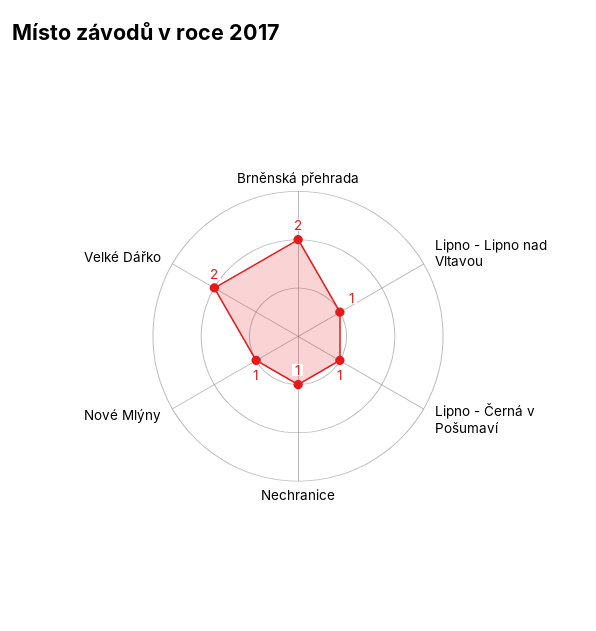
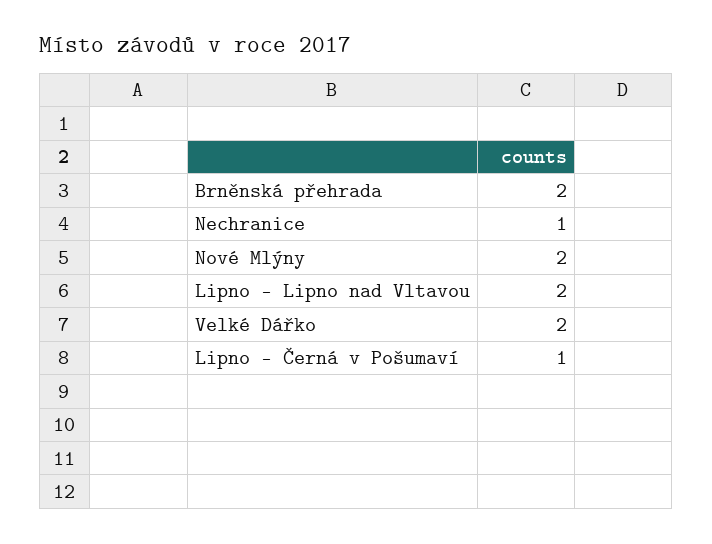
  {
    "Brněnská přehrada": 2,
-   "Lipno - Lipno nad Vltavou": 1,
+   "Lipno - Lipno nad Vltavou": 2,
    "Lipno - Černá v Pošumaví": 1,
    "Nechranice": 1,
-   "Nové Mlýny": 1,
+   "Nové Mlýny": 2,
    "Velké Dářko": 2
  }

